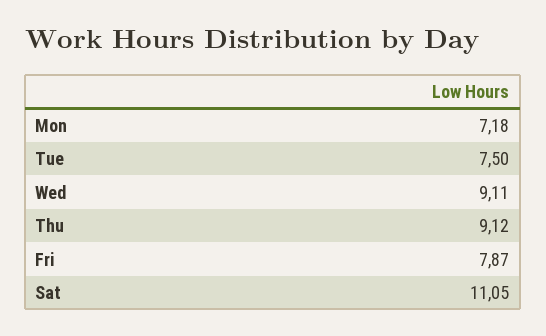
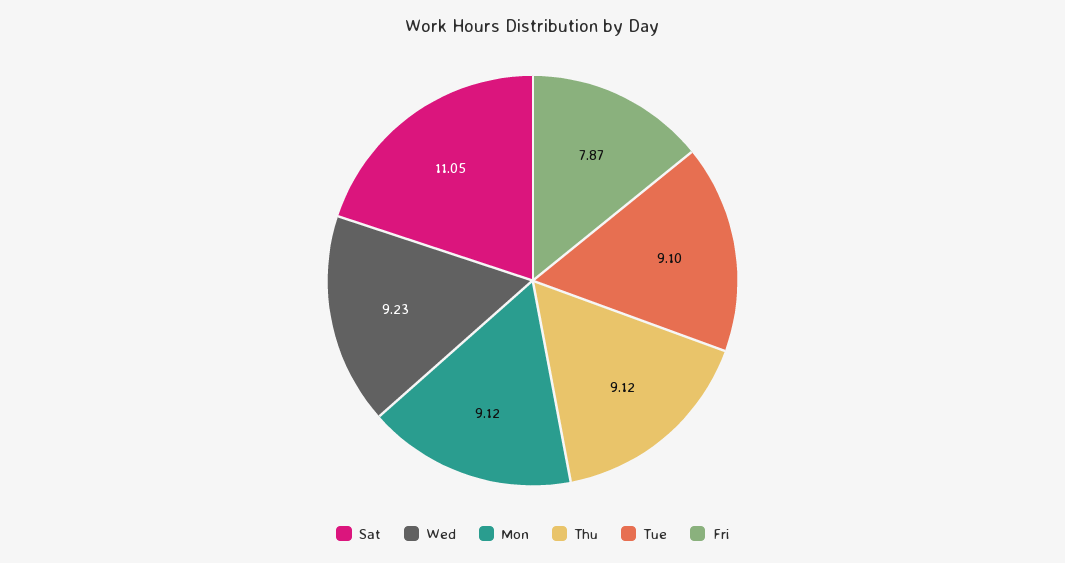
  {
-   "Mon": 7.18,
+   "Mon": 9.12,
-   "Tue": 7.5,
+   "Tue": 9.1,
-   "Wed": 9.11,
+   "Wed": 9.23,
    "Thu": 9.12,
    "Fri": 7.87,
    "Sat": 11.05
  }

